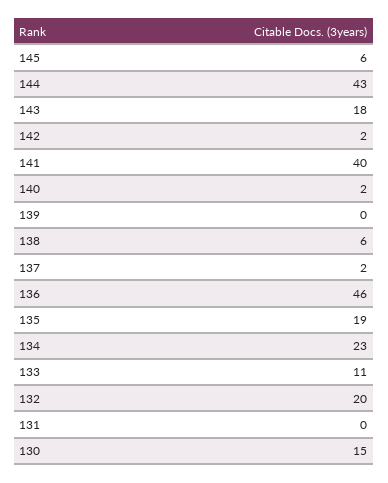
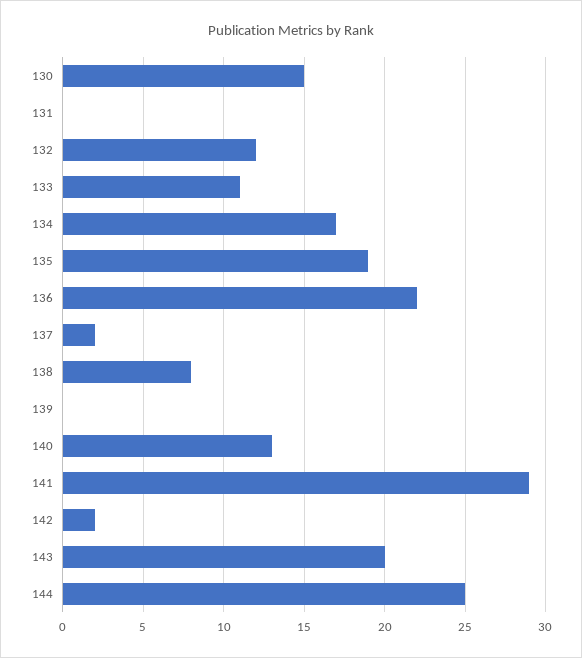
  {
-   "145": 6,
-   "144": 43,
+   "144": 25,
-   "143": 18,
+   "143": 20,
    "142": 2,
-   "141": 40,
+   "141": 29,
-   "140": 2,
+   "140": 13,
    "139": 0,
-   "138": 6,
+   "138": 8,
    "137": 2,
-   "136": 46,
+   "136": 22,
    "135": 19,
-   "134": 23,
+   "134": 17,
    "133": 11,
-   "132": 20,
+   "132": 12,
    "131": 0,
    "130": 15
  }

